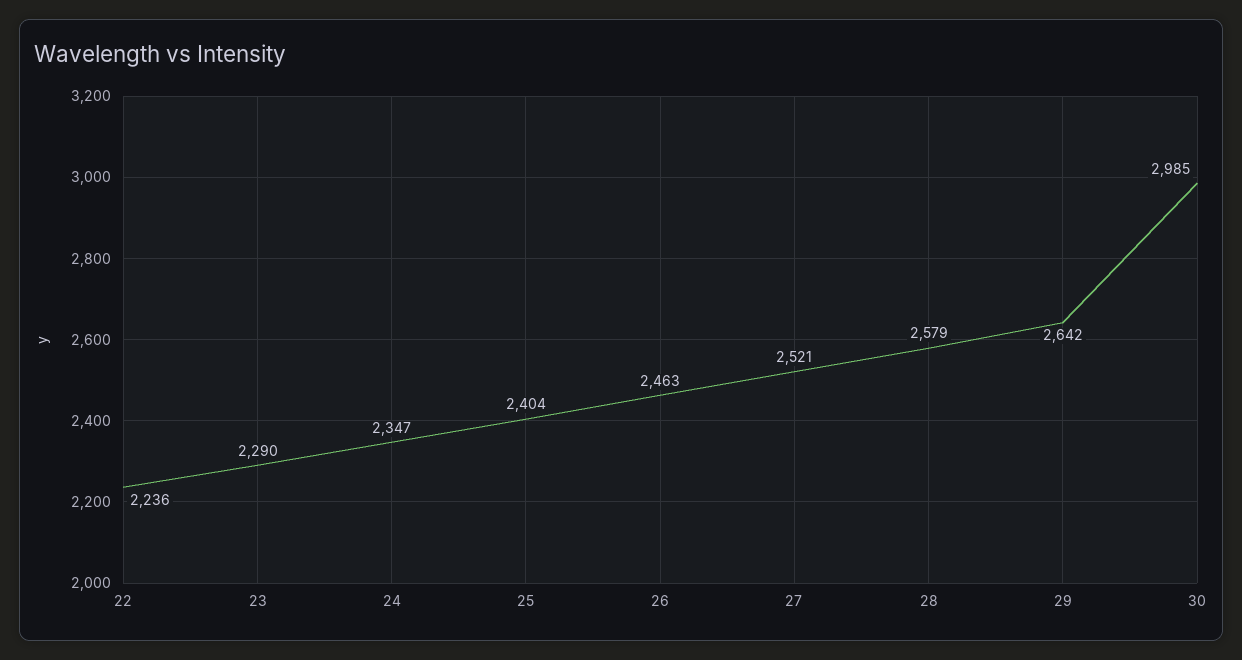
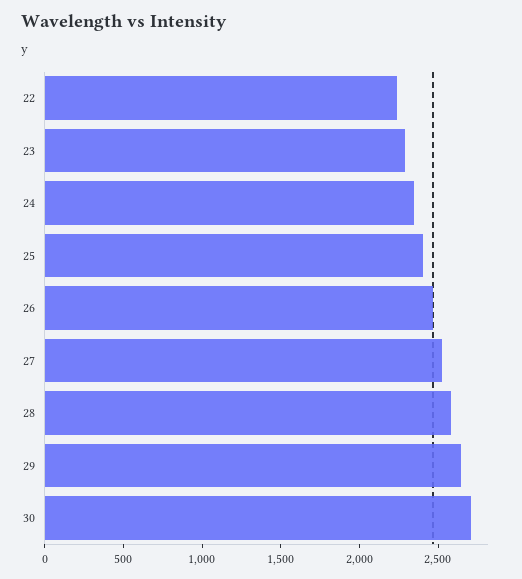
  {
    "22": 2236,
    "23": 2290,
    "24": 2347,
    "25": 2404,
    "26": 2463,
    "27": 2521,
    "28": 2579,
    "29": 2642,
-   "30": 2985
+   "30": 2700
  }

